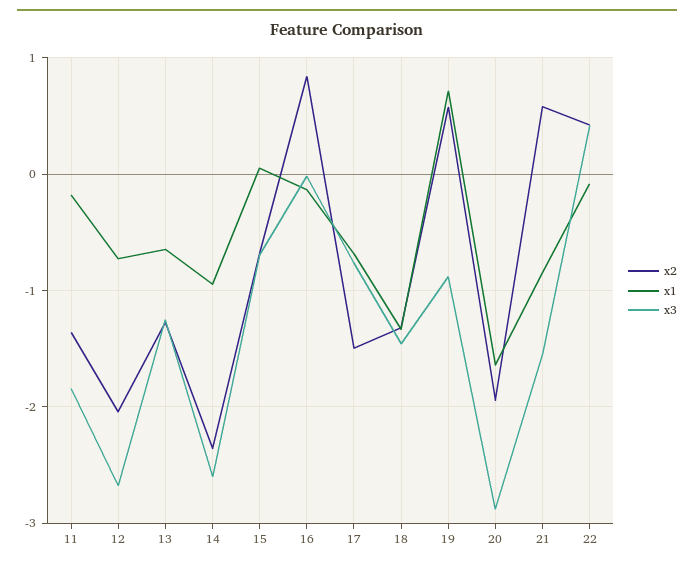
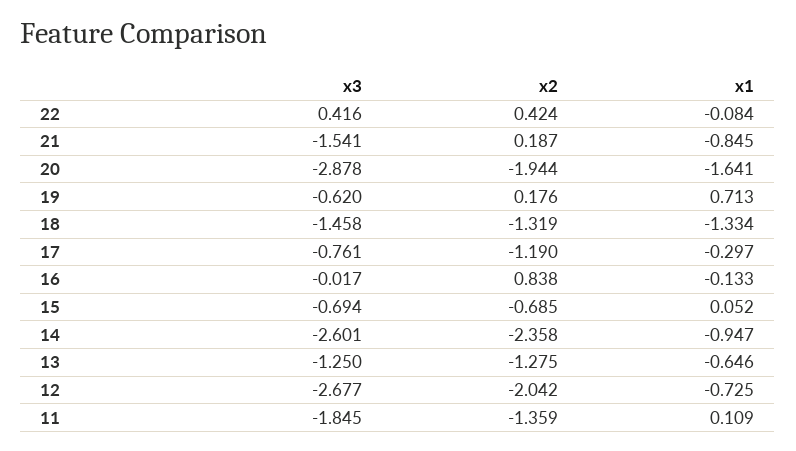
  {
    "x2": {
      "11": -1.359,
      "12": -2.042,
      "13": -1.275,
      "14": -2.358,
      "15": -0.685,
      "16": 0.838,
-     "17": -1.5,
+     "17": -1.19,
      "18": -1.319,
-     "19": 0.6,
+     "19": 0.176,
      "20": -1.944,
-     "21": 0.6,
+     "21": 0.187,
      "22": 0.424
    },
    "x1": {
-     "11": -0.2,
+     "11": 0.109,
      "12": -0.725,
      "13": -0.646,
      "14": -0.947,
      "15": 0.052,
      "16": -0.133,
-     "17": -0.7,
+     "17": -0.297,
      "18": -1.334,
      "19": 0.713,
      "20": -1.641,
      "21": -0.845,
      "22": -0.084
    },
    "x3": {
      "11": -1.845,
      "12": -2.677,
      "13": -1.25,
      "14": -2.601,
      "15": -0.694,
      "16": -0.017,
      "17": -0.761,
      "18": -1.458,
-     "19": -0.9,
+     "19": -0.62,
      "20": -2.878,
      "21": -1.541,
      "22": 0.416
    }
  }

